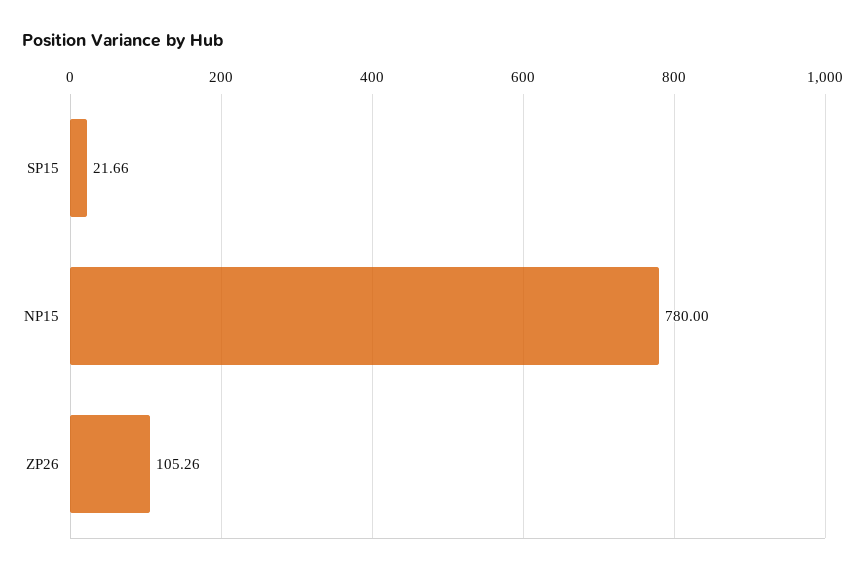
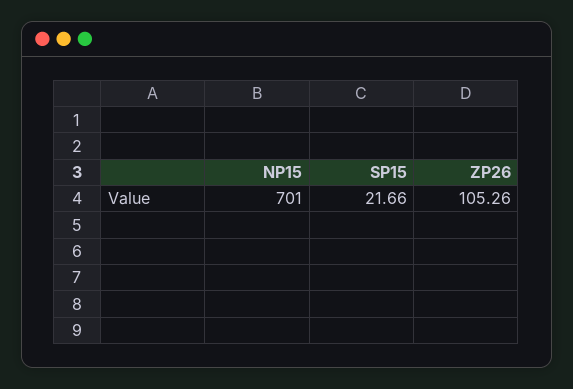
  {
    "SP15": 21.66,
-   "NP15": 780,
+   "NP15": 701,
    "ZP26": 105.26
  }

